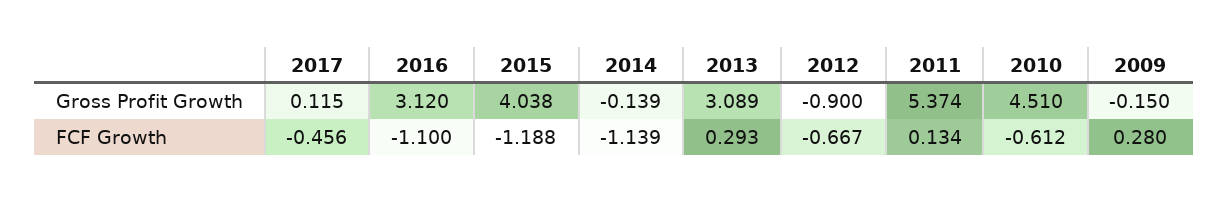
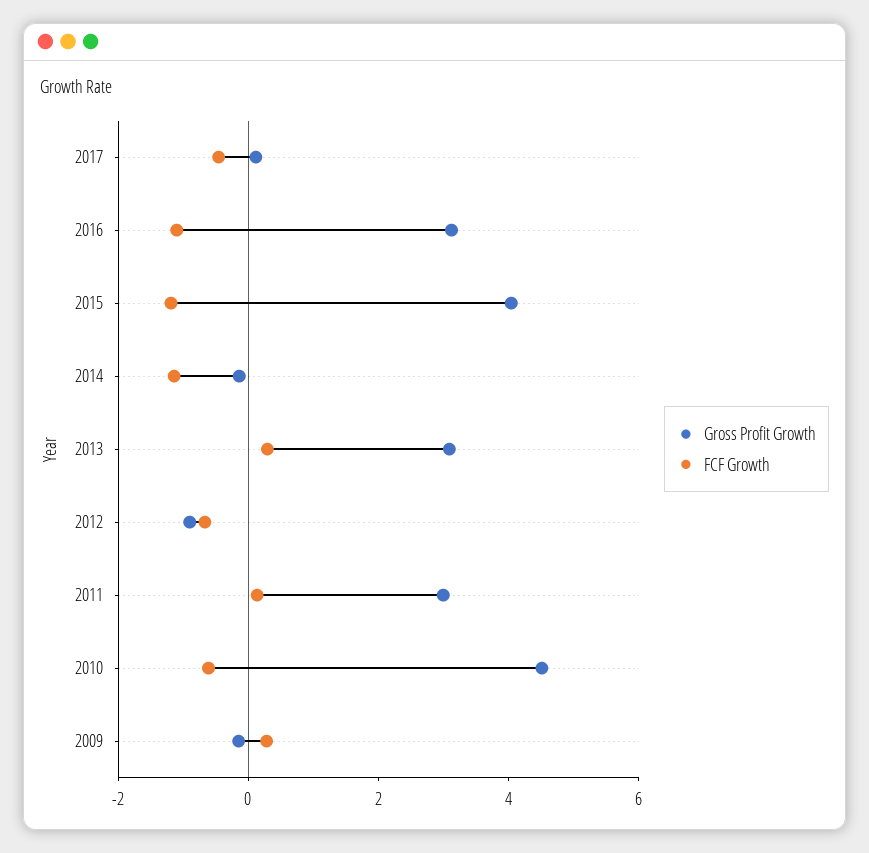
  {
    "Gross Profit Growth": {
      "2017": 0.115,
      "2016": 3.12,
      "2015": 4.038,
      "2014": -0.139,
      "2013": 3.089,
      "2012": -0.9,
-     "2011": 5.374,
+     "2011": 3,
      "2010": 4.51,
      "2009": -0.15
    },
    "FCF Growth": {
      "2017": -0.456,
      "2016": -1.1,
      "2015": -1.188,
      "2014": -1.139,
      "2013": 0.293,
      "2012": -0.667,
      "2011": 0.134,
      "2010": -0.612,
      "2009": 0.28
    }
  }

